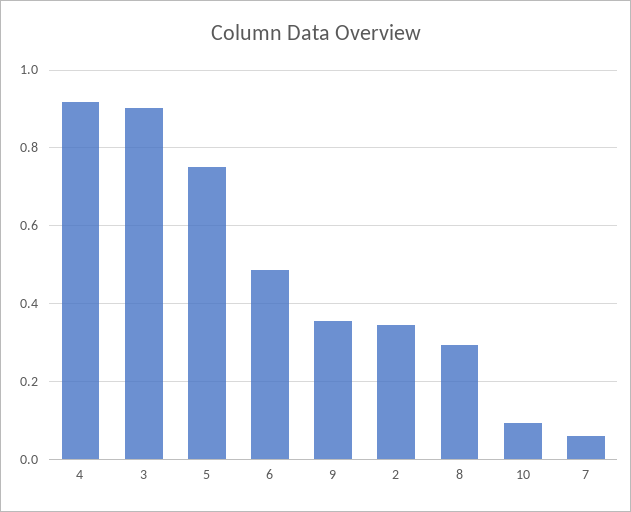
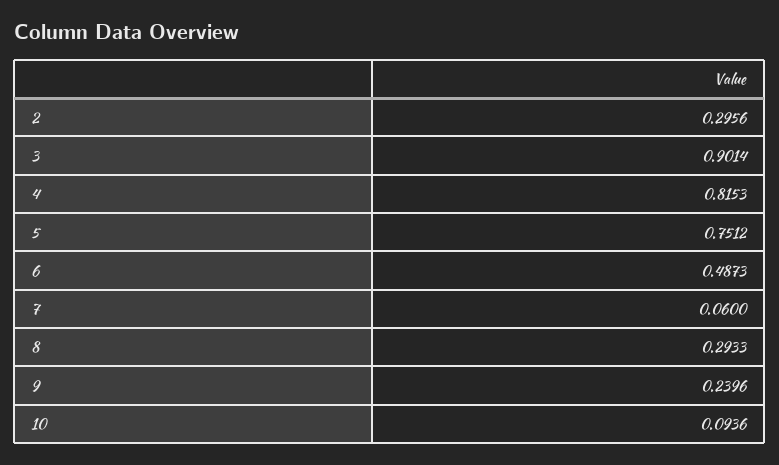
  {
-   "4": 0.92,
+   "4": 0.8153,
    "3": 0.9014,
    "5": 0.7512,
    "6": 0.4873,
-   "9": 0.36,
+   "9": 0.2396,
-   "2": 0.34,
+   "2": 0.2956,
    "8": 0.2933,
    "10": 0.0936,
    "7": 0.06
  }

